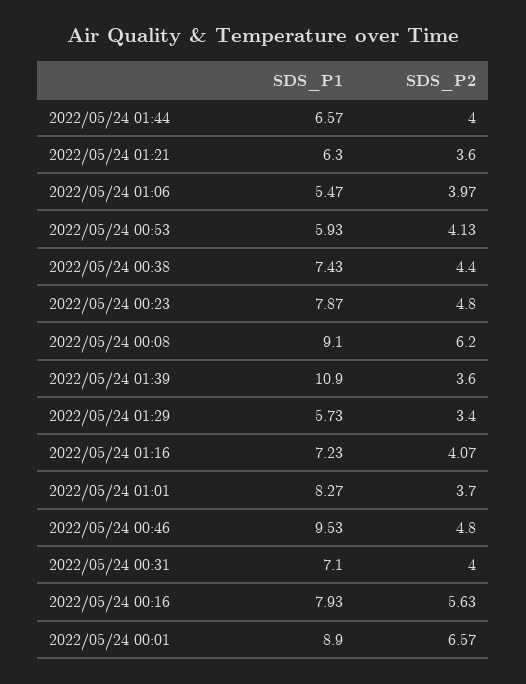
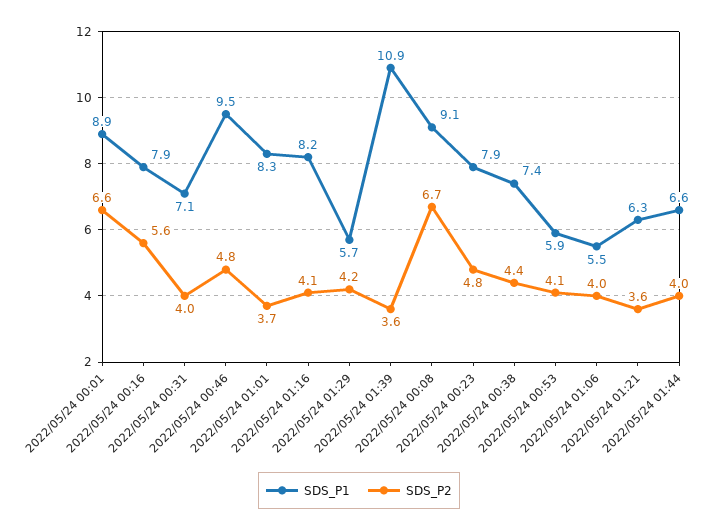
  {
    "SDS_P1": {
      "2022/05/24 01:44": 6.57,
      "2022/05/24 01:21": 6.3,
      "2022/05/24 01:06": 5.47,
      "2022/05/24 00:53": 5.93,
      "2022/05/24 00:38": 7.43,
      "2022/05/24 00:23": 7.87,
      "2022/05/24 00:08": 9.1,
      "2022/05/24 01:39": 10.9,
      "2022/05/24 01:29": 5.73,
-     "2022/05/24 01:16": 7.23,
+     "2022/05/24 01:16": 8.2,
      "2022/05/24 01:01": 8.27,
      "2022/05/24 00:46": 9.53,
      "2022/05/24 00:31": 7.1,
      "2022/05/24 00:16": 7.93,
      "2022/05/24 00:01": 8.9
    },
    "SDS_P2": {
      "2022/05/24 01:44": 4,
      "2022/05/24 01:21": 3.6,
      "2022/05/24 01:06": 3.97,
      "2022/05/24 00:53": 4.13,
      "2022/05/24 00:38": 4.4,
      "2022/05/24 00:23": 4.8,
-     "2022/05/24 00:08": 6.2,
+     "2022/05/24 00:08": 6.7,
      "2022/05/24 01:39": 3.6,
-     "2022/05/24 01:29": 3.4,
+     "2022/05/24 01:29": 4.2,
      "2022/05/24 01:16": 4.07,
      "2022/05/24 01:01": 3.7,
      "2022/05/24 00:46": 4.8,
      "2022/05/24 00:31": 4,
      "2022/05/24 00:16": 5.63,
      "2022/05/24 00:01": 6.57
    }
  }

